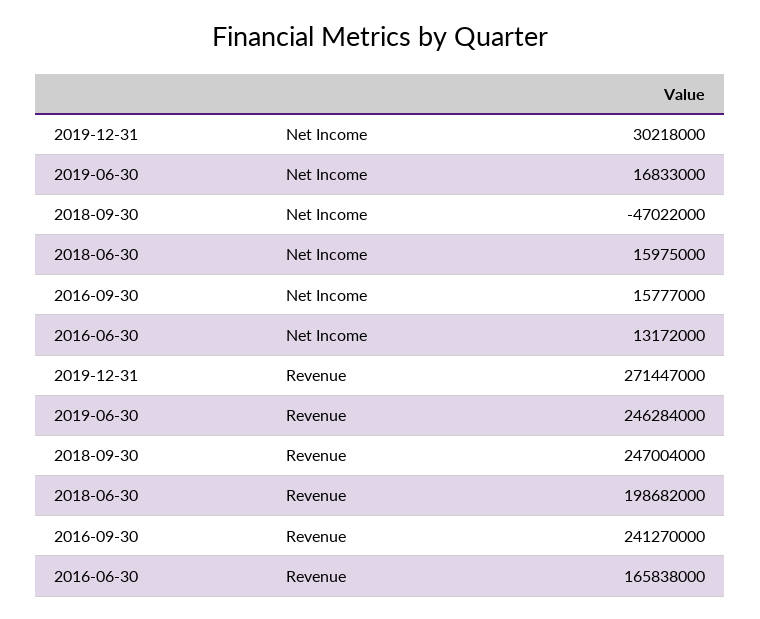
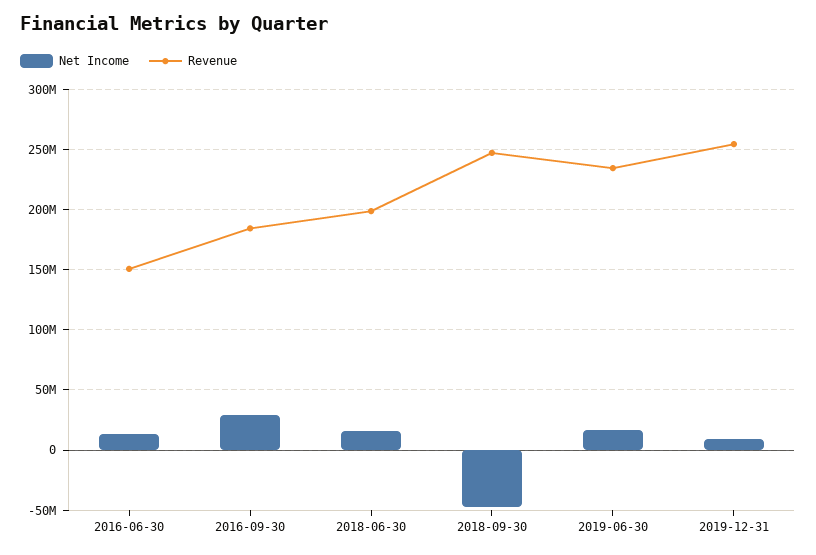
  {
    "Net Income": {
-     "2019-12-31": 30218000,
+     "2019-12-31": 10000000,
      "2019-06-30": 16833000,
      "2018-09-30": -47022000,
      "2018-06-30": 15975000,
-     "2016-09-30": 15777000,
+     "2016-09-30": 30000000,
      "2016-06-30": 13172000
    },
    "Revenue": {
-     "2019-12-31": 271447000,
+     "2019-12-31": 255000000,
-     "2019-06-30": 246284000,
+     "2019-06-30": 235000000,
      "2018-09-30": 247004000,
      "2018-06-30": 198682000,
-     "2016-09-30": 241270000,
+     "2016-09-30": 185000000,
-     "2016-06-30": 165838000
+     "2016-06-30": 150000000
    }
  }

